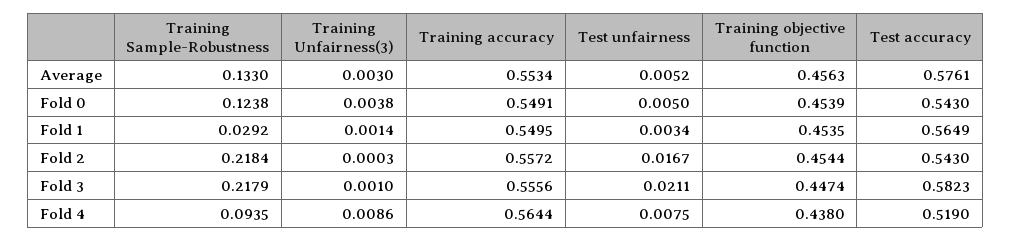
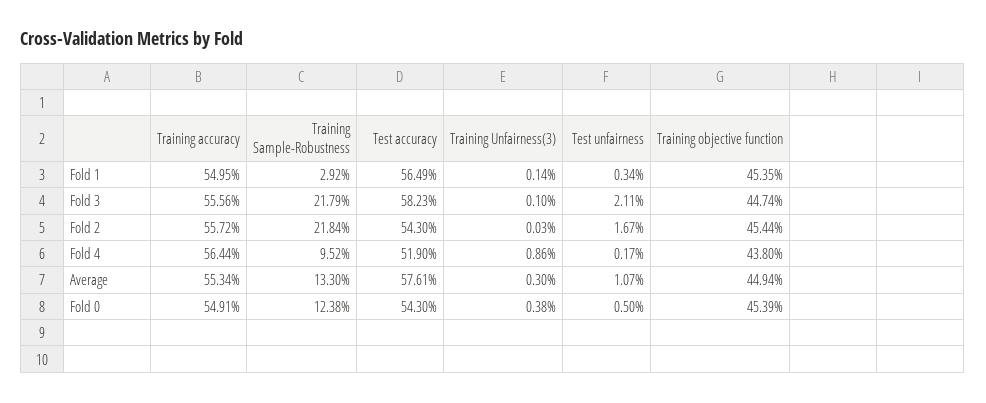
  {
    "Training Sample-Robustness": {
      "Average": 0.133,
      "Fold 0": 0.1238,
      "Fold 1": 0.0292,
      "Fold 2": 0.2184,
      "Fold 3": 0.2179,
-     "Fold 4": 0.0935
+     "Fold 4": 0.0952
    },
    "Training Unfairness(3)": {
      "Average": 0.003,
      "Fold 0": 0.0038,
      "Fold 1": 0.0014,
      "Fold 2": 0.0003,
      "Fold 3": 0.001,
      "Fold 4": 0.0086
    },
    "Training accuracy": {
      "Average": 0.5534,
      "Fold 0": 0.5491,
      "Fold 1": 0.5495,
      "Fold 2": 0.5572,
      "Fold 3": 0.5556,
      "Fold 4": 0.5644
    },
    "Test unfairness": {
-     "Average": 0.0052,
+     "Average": 0.0107,
      "Fold 0": 0.005,
      "Fold 1": 0.0034,
      "Fold 2": 0.0167,
      "Fold 3": 0.0211,
-     "Fold 4": 0.0075
+     "Fold 4": 0.0017
    },
    "Training objective function": {
-     "Average": 0.4563,
+     "Average": 0.4494,
      "Fold 0": 0.4539,
      "Fold 1": 0.4535,
      "Fold 2": 0.4544,
      "Fold 3": 0.4474,
      "Fold 4": 0.438
    },
    "Test accuracy": {
      "Average": 0.5761,
      "Fold 0": 0.543,
      "Fold 1": 0.5649,
      "Fold 2": 0.543,
      "Fold 3": 0.5823,
      "Fold 4": 0.519
    }
  }

